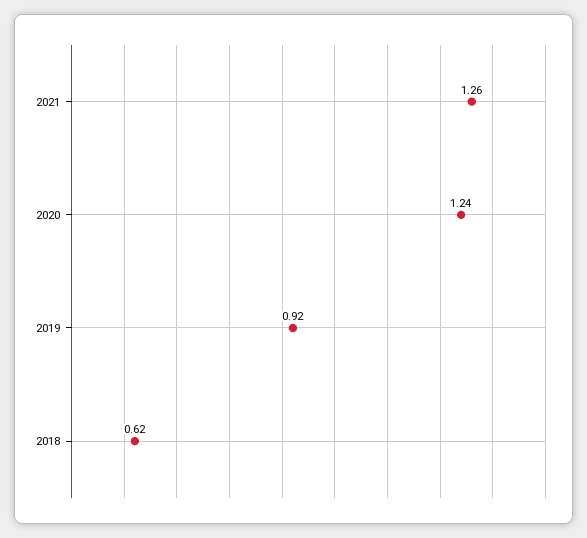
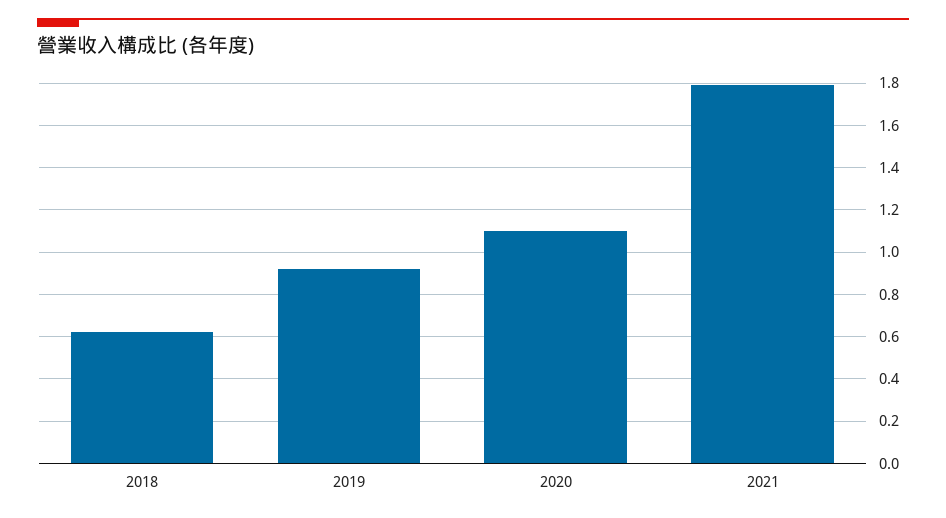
  {
-   "2021": 1.26,
+   "2021": 1.8,
-   "2020": 1.24,
+   "2020": 1.1,
    "2019": 0.92,
    "2018": 0.62
  }

